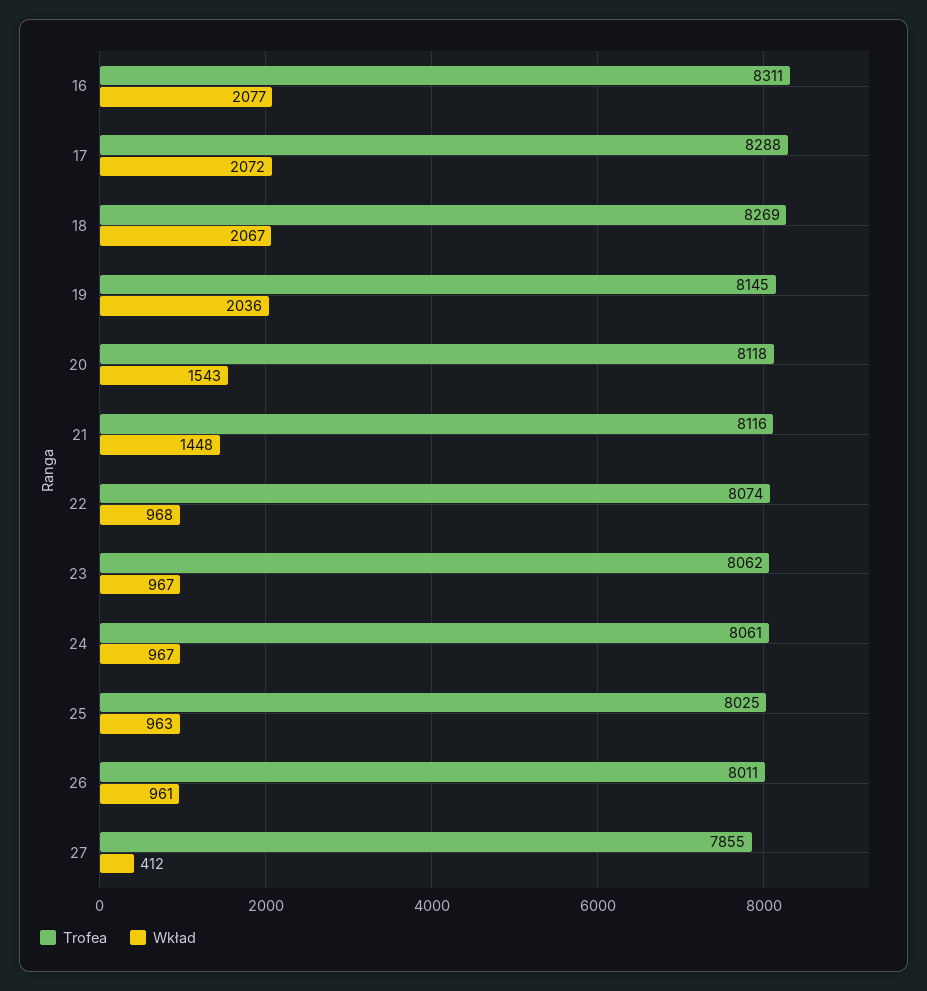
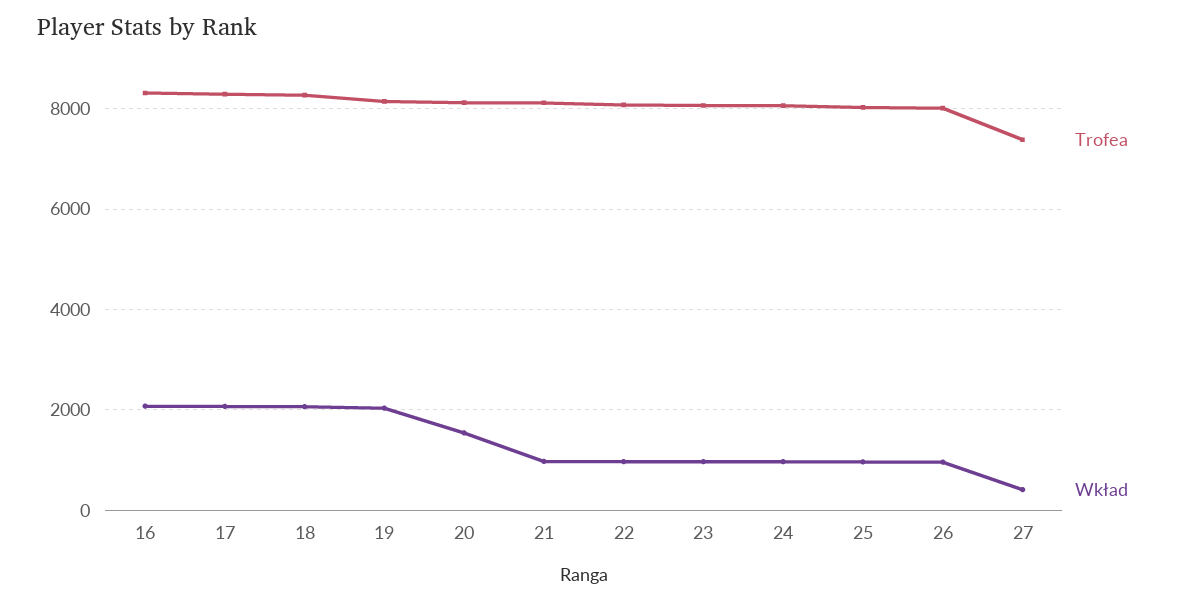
  {
    "Trofea": {
      "16": 8311,
      "17": 8288,
      "18": 8269,
      "19": 8145,
      "20": 8118,
      "21": 8116,
      "22": 8074,
      "23": 8062,
      "24": 8061,
      "25": 8025,
      "26": 8011,
-     "27": 7855
+     "27": 7400
    },
    "Wkład": {
      "16": 2077,
      "17": 2072,
      "18": 2067,
      "19": 2036,
      "20": 1543,
-     "21": 1448,
+     "21": 1000,
      "22": 968,
      "23": 967,
      "24": 967,
      "25": 963,
      "26": 961,
      "27": 412
    }
  }

